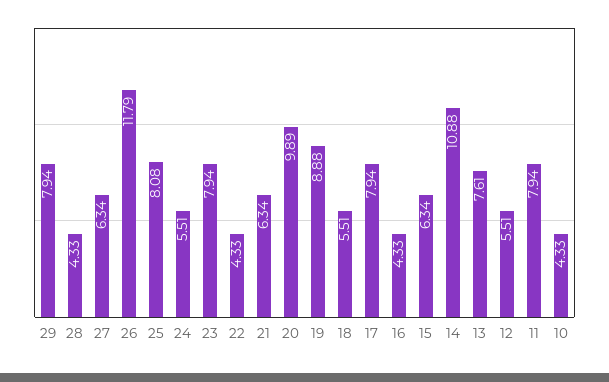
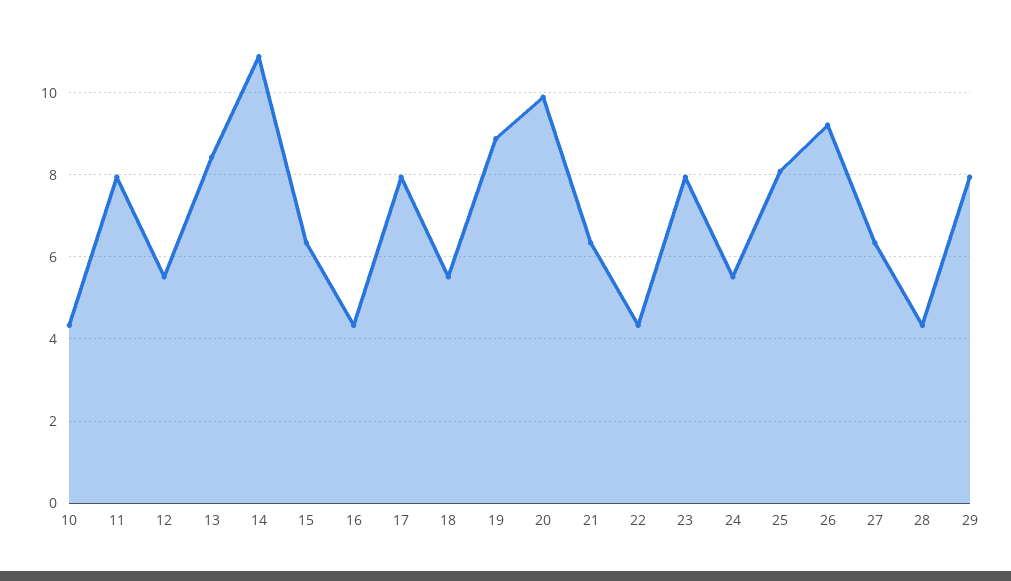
  {
    "29": 7.94,
    "28": 4.33,
    "27": 6.34,
-   "26": 11.79,
+   "26": 9.2,
    "25": 8.08,
    "24": 5.51,
    "23": 7.94,
    "22": 4.33,
    "21": 6.34,
    "20": 9.89,
    "19": 8.88,
    "18": 5.51,
    "17": 7.94,
    "16": 4.33,
    "15": 6.34,
    "14": 10.88,
-   "13": 7.61,
+   "13": 8.4,
    "12": 5.51,
    "11": 7.94,
    "10": 4.33
  }

